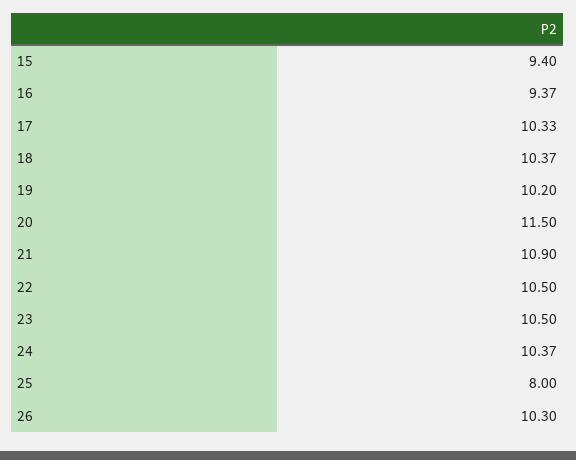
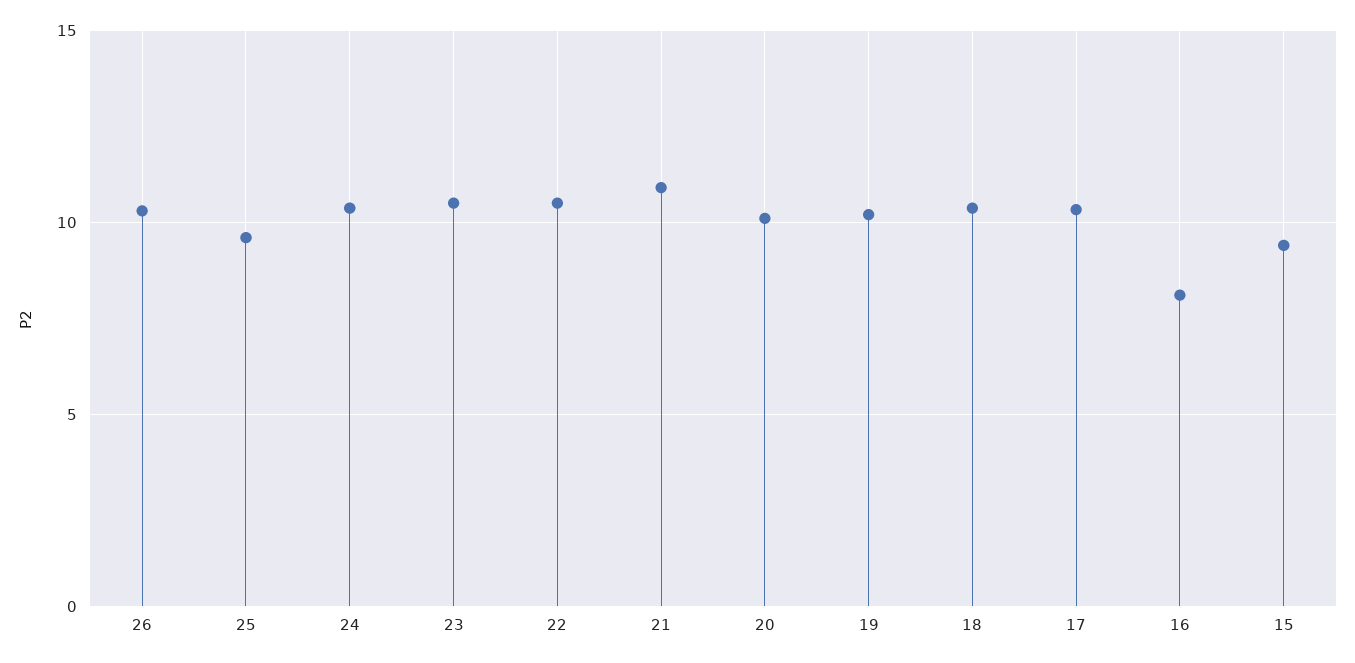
  {
    "15": 9.4,
-   "16": 9.37,
+   "16": 8,
    "17": 10.33,
    "18": 10.37,
    "19": 10.2,
-   "20": 11.5,
+   "20": 10,
    "21": 10.9,
    "22": 10.5,
    "23": 10.5,
    "24": 10.37,
-   "25": 8,
+   "25": 9.5,
    "26": 10.3
  }

